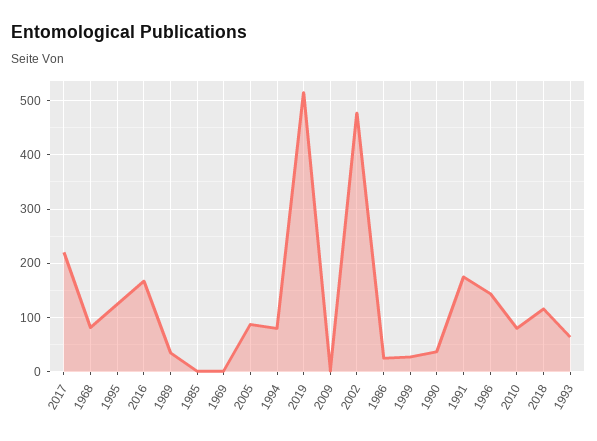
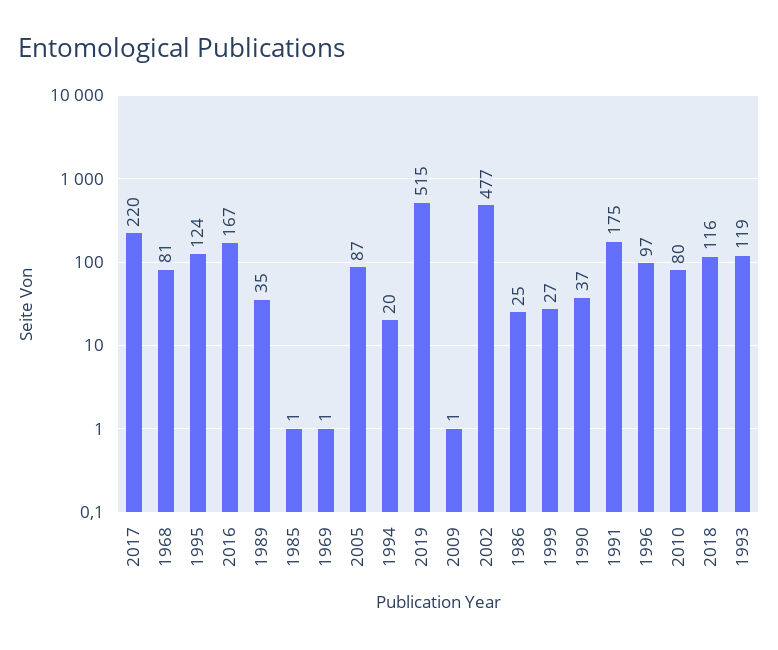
  {
    "2017": 220,
    "1968": 81,
    "1995": 124,
    "2016": 167,
    "1989": 35,
    "1985": 1,
    "1969": 1,
    "2005": 87,
-   "1994": 80,
+   "1994": 20,
    "2019": 515,
    "2009": 1,
    "2002": 477,
    "1986": 25,
    "1999": 27,
    "1990": 37,
    "1991": 175,
-   "1996": 140,
+   "1996": 97,
    "2010": 80,
    "2018": 116,
-   "1993": 60
+   "1993": 119
  }

